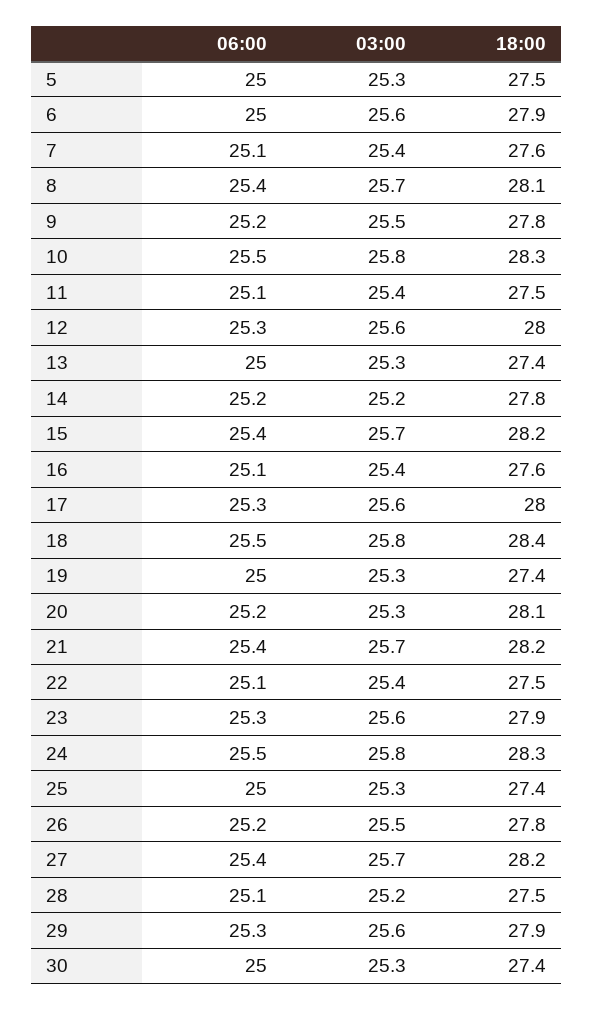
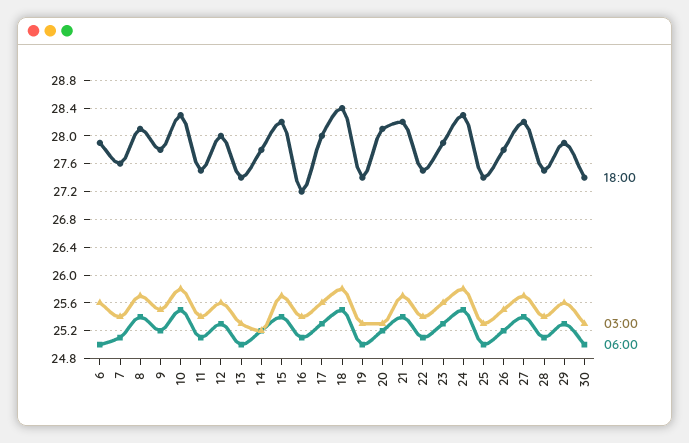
  {
    "06:00": {
-     "5": 25,
      "6": 25,
      "7": 25.1,
      "8": 25.4,
      "9": 25.2,
      "10": 25.5,
      "11": 25.1,
      "12": 25.3,
      "13": 25,
      "14": 25.2,
      "15": 25.4,
      "16": 25.1,
      "17": 25.3,
      "18": 25.5,
      "19": 25,
      "20": 25.2,
      "21": 25.4,
      "22": 25.1,
      "23": 25.3,
      "24": 25.5,
      "25": 25,
      "26": 25.2,
      "27": 25.4,
      "28": 25.1,
      "29": 25.3,
      "30": 25
    },
    "03:00": {
-     "5": 25.3,
      "6": 25.6,
      "7": 25.4,
      "8": 25.7,
      "9": 25.5,
      "10": 25.8,
      "11": 25.4,
      "12": 25.6,
      "13": 25.3,
      "14": 25.2,
      "15": 25.7,
      "16": 25.4,
      "17": 25.6,
      "18": 25.8,
      "19": 25.3,
      "20": 25.3,
      "21": 25.7,
      "22": 25.4,
      "23": 25.6,
      "24": 25.8,
      "25": 25.3,
      "26": 25.5,
      "27": 25.7,
-     "28": 25.2,
+     "28": 25.4,
      "29": 25.6,
      "30": 25.3
    },
    "18:00": {
-     "5": 27.5,
      "6": 27.9,
      "7": 27.6,
      "8": 28.1,
      "9": 27.8,
      "10": 28.3,
      "11": 27.5,
      "12": 28,
      "13": 27.4,
      "14": 27.8,
      "15": 28.2,
-     "16": 27.6,
+     "16": 27.2,
      "17": 28,
      "18": 28.4,
      "19": 27.4,
      "20": 28.1,
      "21": 28.2,
      "22": 27.5,
      "23": 27.9,
      "24": 28.3,
      "25": 27.4,
      "26": 27.8,
      "27": 28.2,
      "28": 27.5,
      "29": 27.9,
      "30": 27.4
    }
  }

